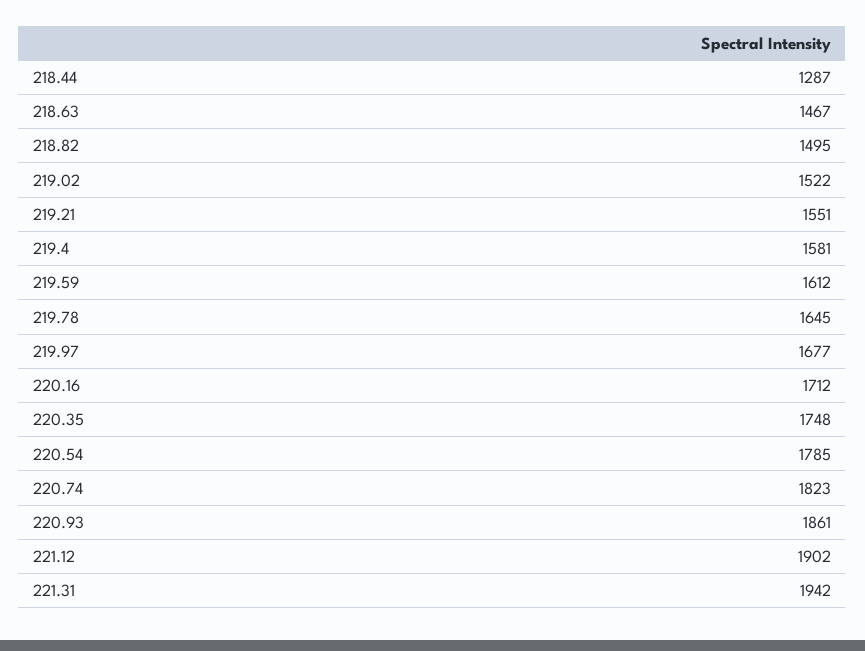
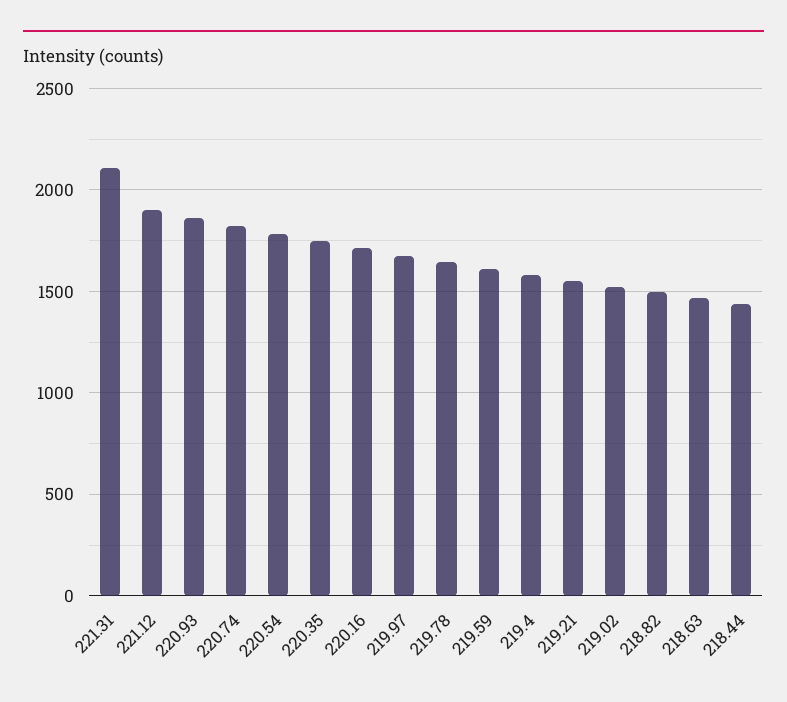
  {
-   "218.44": 1287,
+   "218.44": 1450,
    "218.63": 1467,
    "218.82": 1495,
    "219.02": 1522,
    "219.21": 1551,
    "219.4": 1581,
    "219.59": 1612,
    "219.78": 1645,
    "219.97": 1677,
    "220.16": 1712,
    "220.35": 1748,
    "220.54": 1785,
    "220.74": 1823,
    "220.93": 1861,
    "221.12": 1902,
-   "221.31": 1942
+   "221.31": 2100
  }

